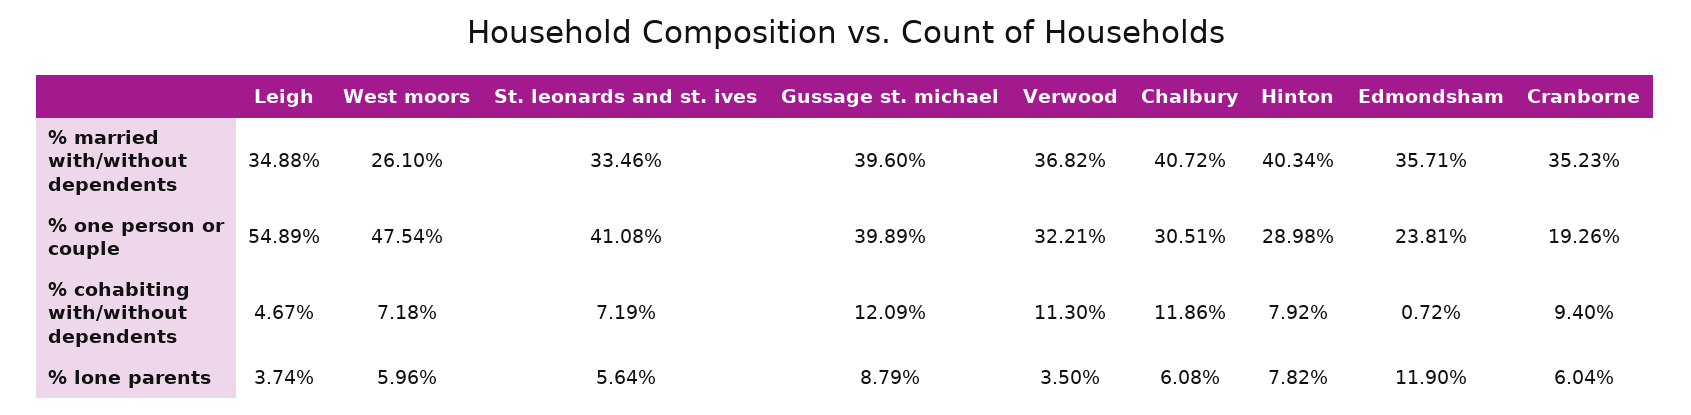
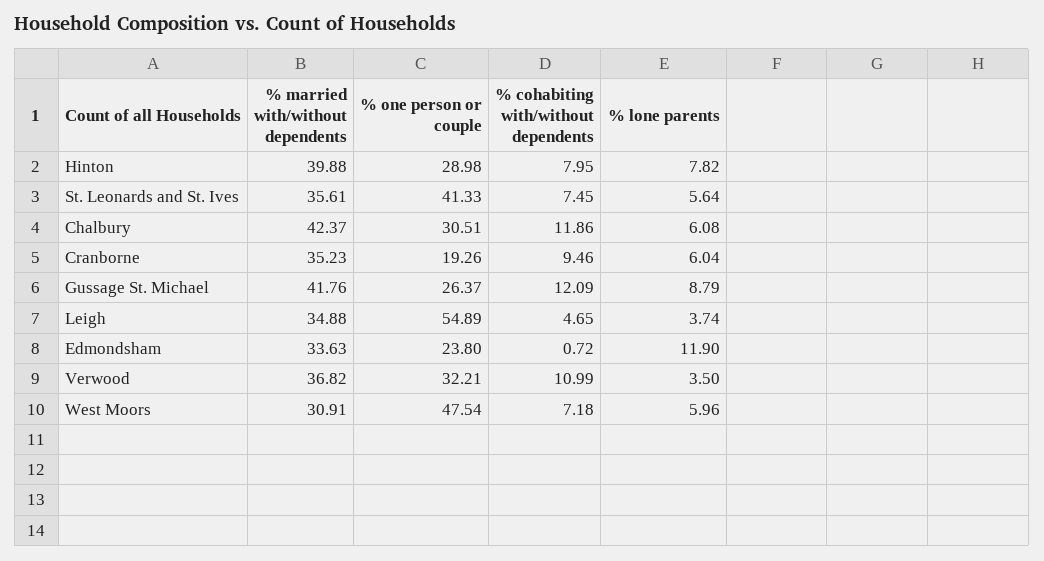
  {
    "Leigh": {
      "% married with/without dependents": 34.88,
      "% one person or couple": 54.89,
-     "% cohabiting with/without dependents": 4.67,
+     "% cohabiting with/without dependents": 4.65,
      "% lone parents": 3.74
    },
    "West moors": {
-     "% married with/without dependents": 26.1,
+     "% married with/without dependents": 30.91,
      "% one person or couple": 47.54,
      "% cohabiting with/without dependents": 7.18,
      "% lone parents": 5.96
    },
    "St. leonards and st. ives": {
-     "% married with/without dependents": 33.46,
+     "% married with/without dependents": 35.61,
-     "% one person or couple": 41.08,
+     "% one person or couple": 41.33,
-     "% cohabiting with/without dependents": 7.19,
+     "% cohabiting with/without dependents": 7.45,
      "% lone parents": 5.64
    },
    "Gussage st. michael": {
-     "% married with/without dependents": 39.6,
+     "% married with/without dependents": 41.76,
-     "% one person or couple": 39.89,
+     "% one person or couple": 26.37,
      "% cohabiting with/without dependents": 12.09,
      "% lone parents": 8.79
    },
    "Verwood": {
      "% married with/without dependents": 36.82,
      "% one person or couple": 32.21,
-     "% cohabiting with/without dependents": 11.3,
+     "% cohabiting with/without dependents": 10.99,
      "% lone parents": 3.5
    },
    "Chalbury": {
-     "% married with/without dependents": 40.72,
+     "% married with/without dependents": 42.37,
      "% one person or couple": 30.51,
      "% cohabiting with/without dependents": 11.86,
      "% lone parents": 6.08
    },
    "Hinton": {
-     "% married with/without dependents": 40.34,
+     "% married with/without dependents": 39.88,
      "% one person or couple": 28.98,
-     "% cohabiting with/without dependents": 7.92,
+     "% cohabiting with/without dependents": 7.95,
      "% lone parents": 7.82
    },
    "Edmondsham": {
-     "% married with/without dependents": 35.71,
+     "% married with/without dependents": 33.63,
-     "% one person or couple": 23.81,
+     "% one person or couple": 23.8,
      "% cohabiting with/without dependents": 0.72,
      "% lone parents": 11.9
    },
    "Cranborne": {
      "% married with/without dependents": 35.23,
      "% one person or couple": 19.26,
-     "% cohabiting with/without dependents": 9.4,
+     "% cohabiting with/without dependents": 9.46,
      "% lone parents": 6.04
    }
  }

